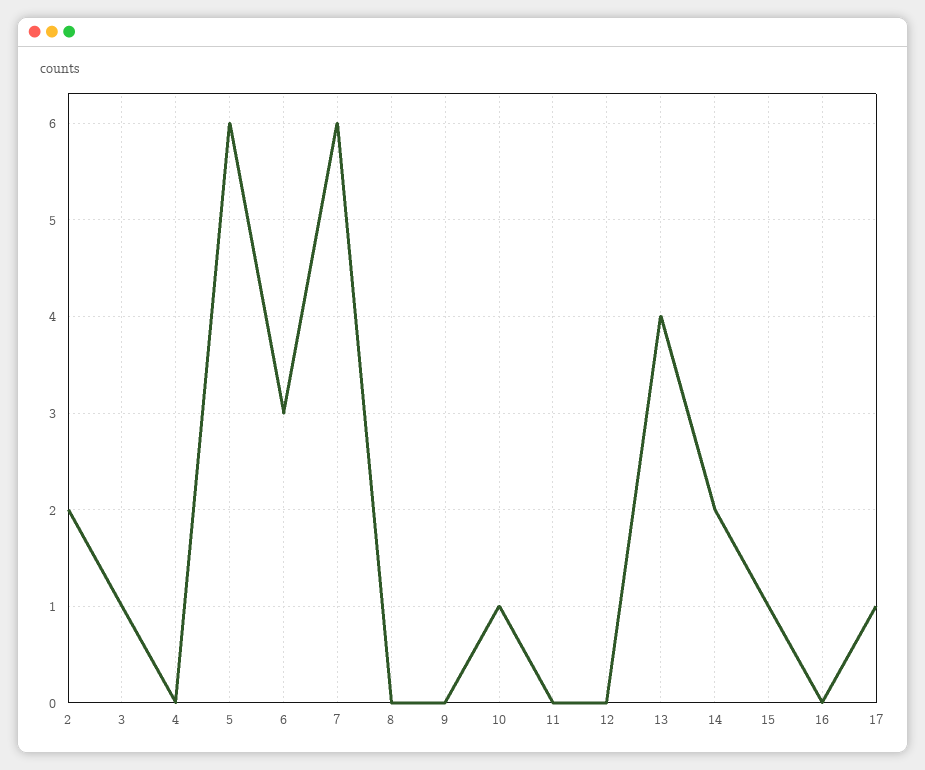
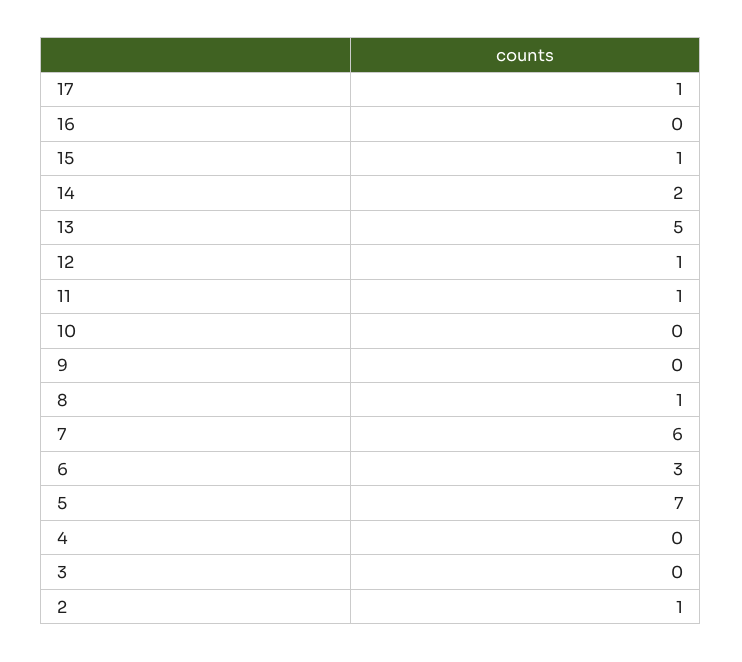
  {
-   "2": 2,
+   "2": 1,
-   "3": 1,
+   "3": 0,
    "4": 0,
-   "5": 6,
+   "5": 7,
    "6": 3,
    "7": 6,
-   "8": 0,
+   "8": 1,
    "9": 0,
-   "10": 1,
+   "10": 0,
-   "11": 0,
+   "11": 1,
-   "12": 0,
+   "12": 1,
-   "13": 4,
+   "13": 5,
    "14": 2,
    "15": 1,
    "16": 0,
    "17": 1
  }

